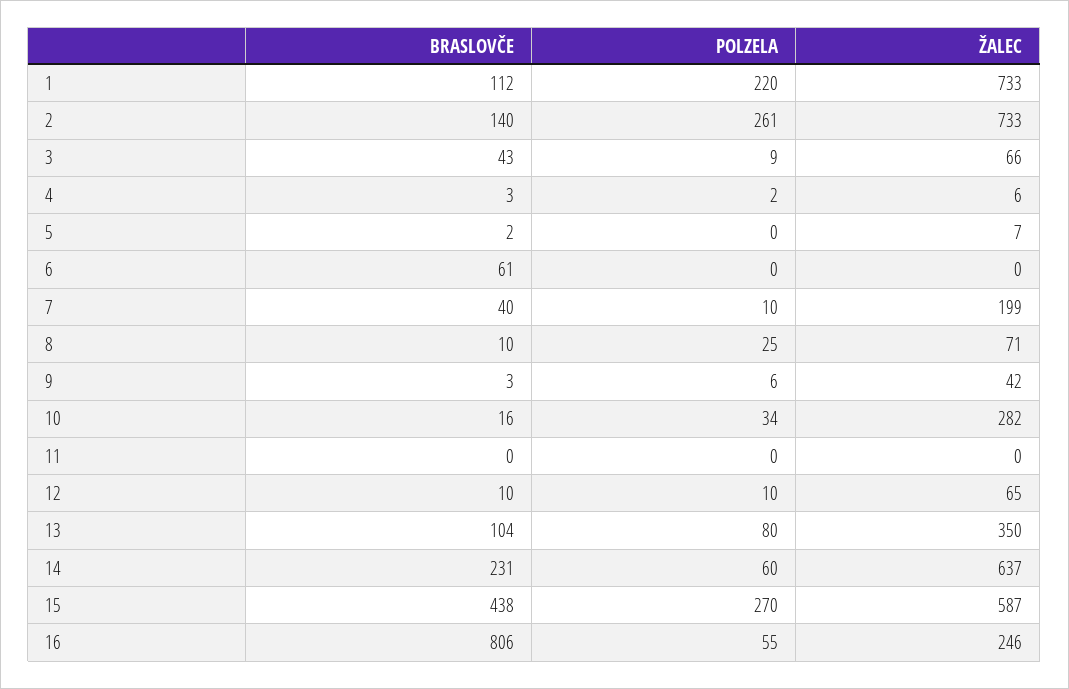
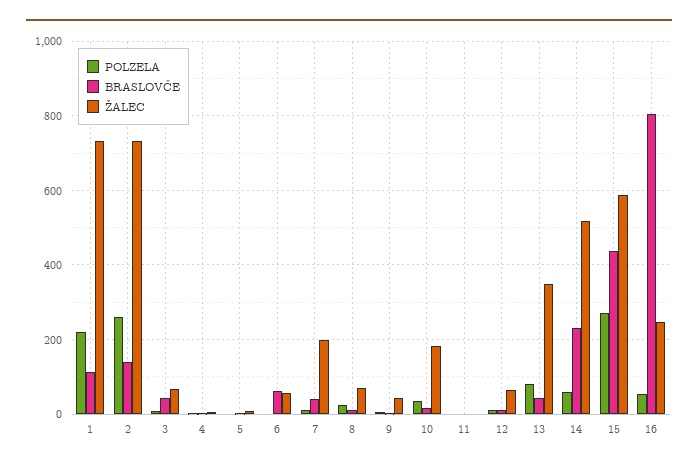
  {
    "BRASLOVČE": {
      "1": 112,
      "2": 140,
      "3": 43,
      "4": 3,
      "5": 2,
      "6": 61,
      "7": 40,
      "8": 10,
      "9": 3,
      "10": 16,
      "11": 0,
      "12": 10,
-     "13": 104,
+     "13": 40,
      "14": 231,
      "15": 438,
      "16": 806
    },
    "POLZELA": {
      "1": 220,
      "2": 261,
      "3": 9,
      "4": 2,
      "5": 0,
      "6": 0,
      "7": 10,
      "8": 25,
      "9": 6,
      "10": 34,
      "11": 0,
      "12": 10,
      "13": 80,
      "14": 60,
      "15": 270,
      "16": 55
    },
    "ŽALEC": {
      "1": 733,
      "2": 733,
      "3": 66,
      "4": 6,
      "5": 7,
-     "6": 0,
+     "6": 60,
      "7": 199,
      "8": 71,
      "9": 42,
-     "10": 282,
+     "10": 180,
      "11": 0,
      "12": 65,
      "13": 350,
-     "14": 637,
+     "14": 520,
      "15": 587,
      "16": 246
    }
  }

